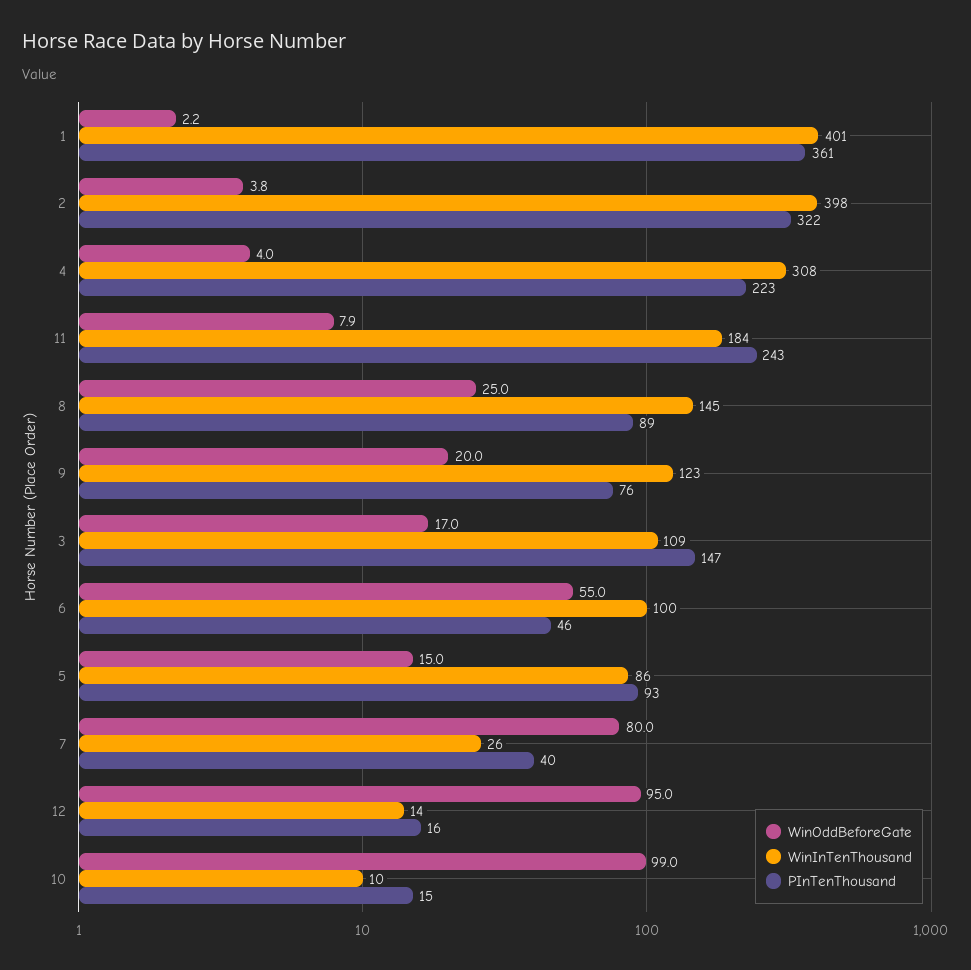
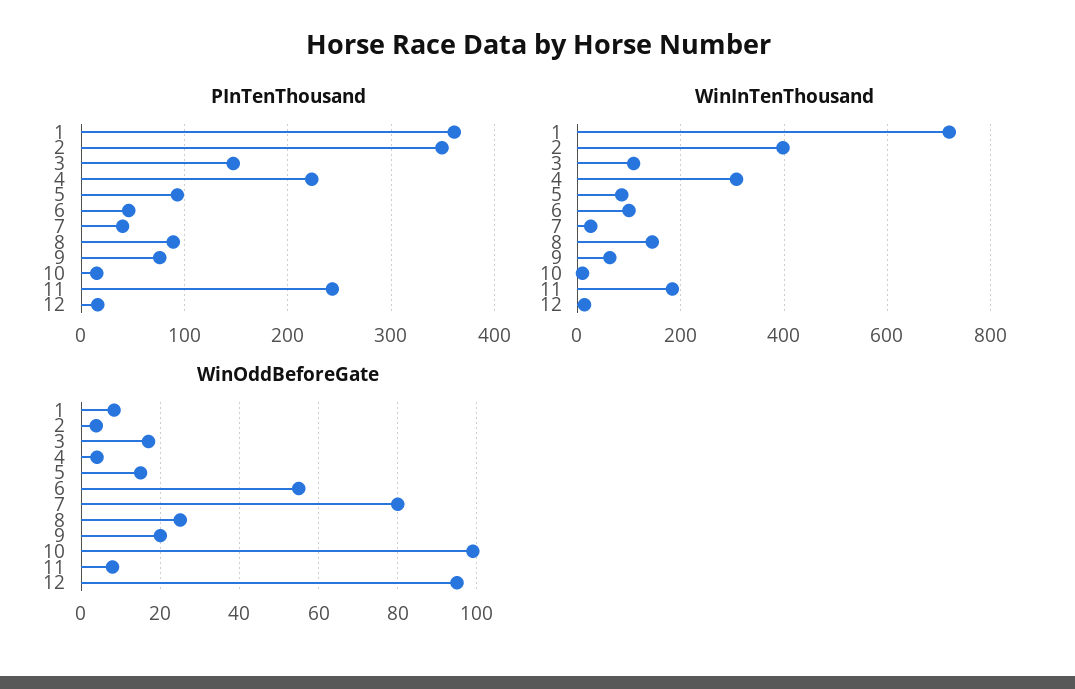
  {
    "WinOddBeforeGate": {
-     "1": 2.2,
+     "1": 8,
      "2": 3.8,
      "4": 4,
      "11": 7.9,
      "8": 25,
      "9": 20,
      "3": 17,
      "6": 55,
      "5": 15,
      "7": 80,
      "12": 95,
      "10": 99
    },
    "WinInTenThousand": {
-     "1": 401,
+     "1": 720,
      "2": 398,
      "4": 308,
      "11": 184,
      "8": 145,
-     "9": 123,
+     "9": 60,
      "3": 109,
      "6": 100,
      "5": 86,
      "7": 26,
      "12": 14,
      "10": 10
    },
    "PInTenThousand": {
      "1": 361,
-     "2": 322,
+     "2": 350,
      "4": 223,
      "11": 243,
      "8": 89,
      "9": 76,
      "3": 147,
      "6": 46,
      "5": 93,
      "7": 40,
      "12": 16,
      "10": 15
    }
  }

